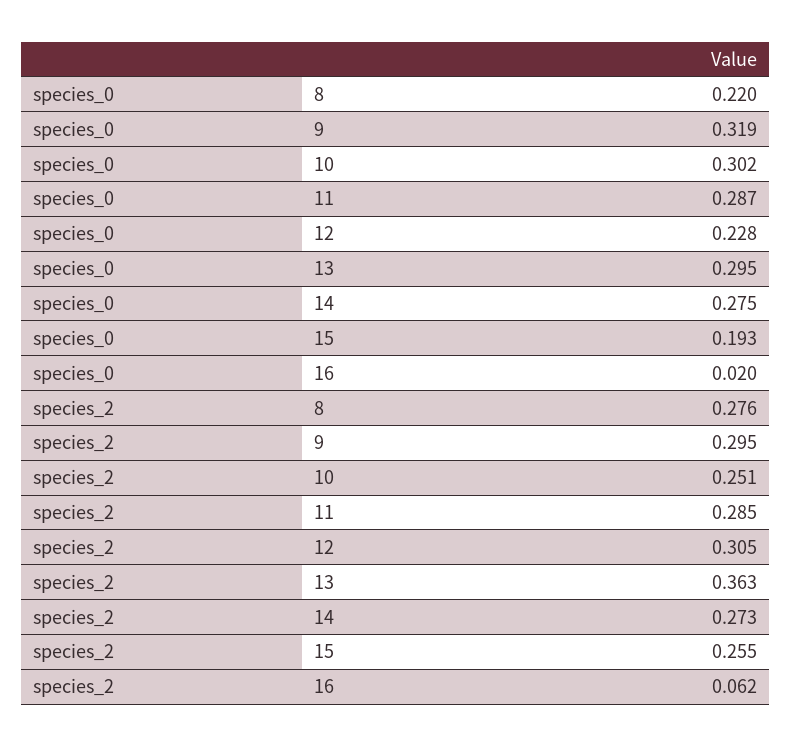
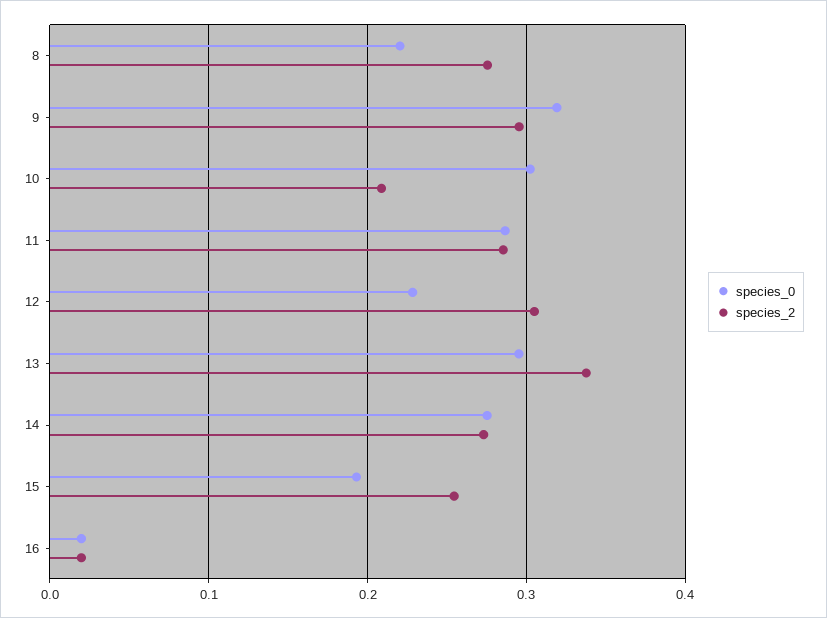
  {
    "species_0": {
      "8": 0.22,
      "9": 0.319,
      "10": 0.302,
      "11": 0.287,
      "12": 0.228,
      "13": 0.295,
      "14": 0.275,
      "15": 0.193,
      "16": 0.02
    },
    "species_2": {
      "8": 0.276,
      "9": 0.295,
-     "10": 0.251,
+     "10": 0.21,
      "11": 0.285,
      "12": 0.305,
-     "13": 0.363,
+     "13": 0.34,
      "14": 0.273,
      "15": 0.255,
-     "16": 0.062
+     "16": 0.02
    }
  }

